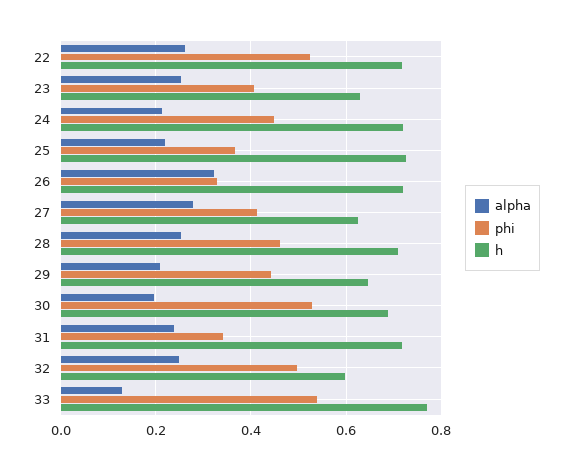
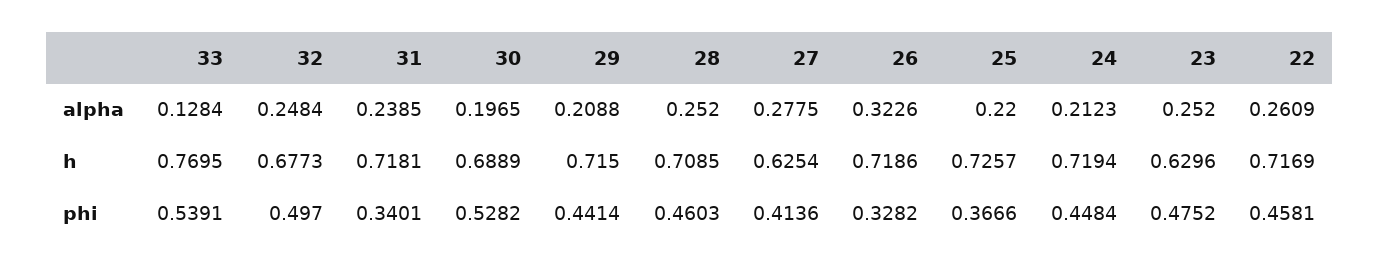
  {
    "alpha": {
      "22": 0.2609,
      "23": 0.252,
      "24": 0.2123,
      "25": 0.22,
      "26": 0.3226,
      "27": 0.2775,
      "28": 0.252,
      "29": 0.2088,
      "30": 0.1965,
      "31": 0.2385,
      "32": 0.2484,
      "33": 0.1284
    },
    "phi": {
-     "22": 0.52,
+     "22": 0.4581,
-     "23": 0.4,
+     "23": 0.4752,
      "24": 0.4484,
      "25": 0.3666,
      "26": 0.3282,
      "27": 0.4136,
      "28": 0.4603,
      "29": 0.4414,
      "30": 0.5282,
      "31": 0.3401,
      "32": 0.497,
      "33": 0.5391
    },
    "h": {
      "22": 0.7169,
      "23": 0.6296,
      "24": 0.7194,
      "25": 0.7257,
      "26": 0.7186,
      "27": 0.6254,
      "28": 0.7085,
-     "29": 0.64,
+     "29": 0.715,
      "30": 0.6889,
      "31": 0.7181,
-     "32": 0.6,
+     "32": 0.6773,
      "33": 0.7695
    }
  }

